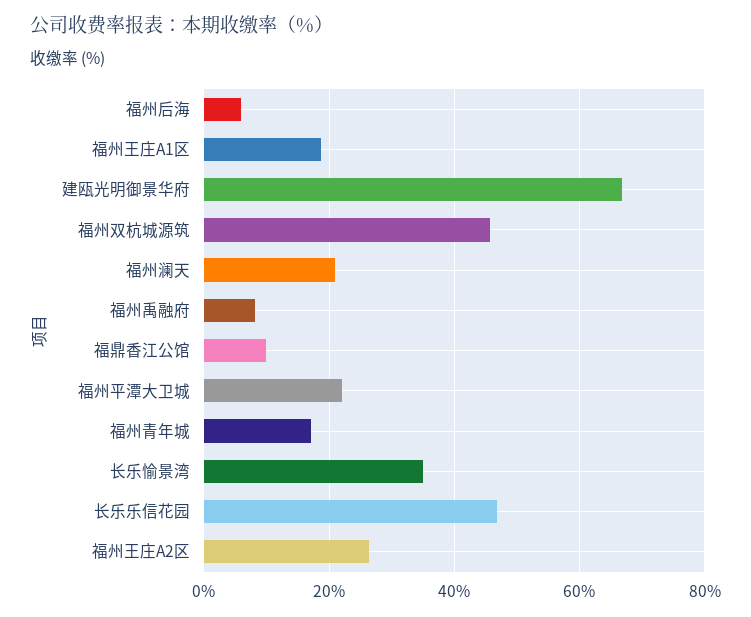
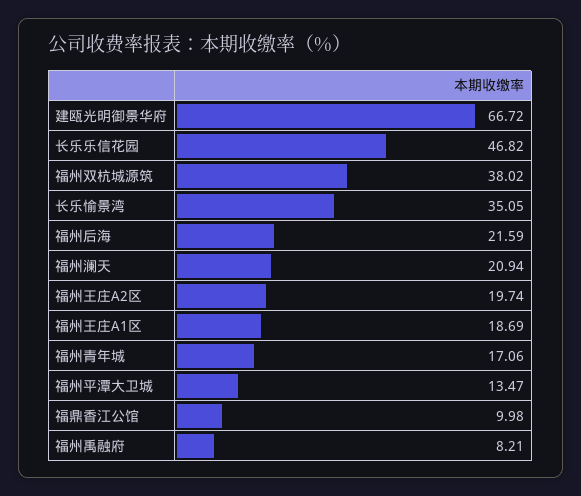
  {
-   "福州后海": 6,
+   "福州后海": 21.59,
    "福州王庄A1区": 18.69,
    "建瓯光明御景华府": 66.72,
-   "福州双杭城源筑": 46,
+   "福州双杭城源筑": 38.02,
    "福州澜天": 20.94,
    "福州禹融府": 8.21,
    "福鼎香江公馆": 9.98,
-   "福州平潭大卫城": 22,
+   "福州平潭大卫城": 13.47,
    "福州青年城": 17.06,
    "长乐愉景湾": 35.05,
    "长乐乐信花园": 46.82,
-   "福州王庄A2区": 26
+   "福州王庄A2区": 19.74
  }

